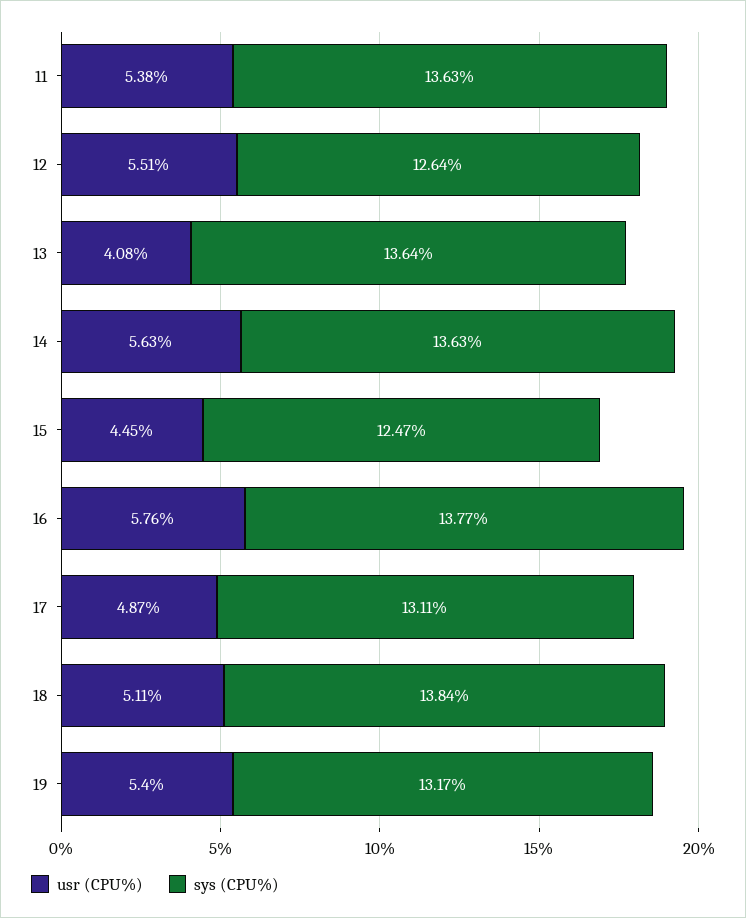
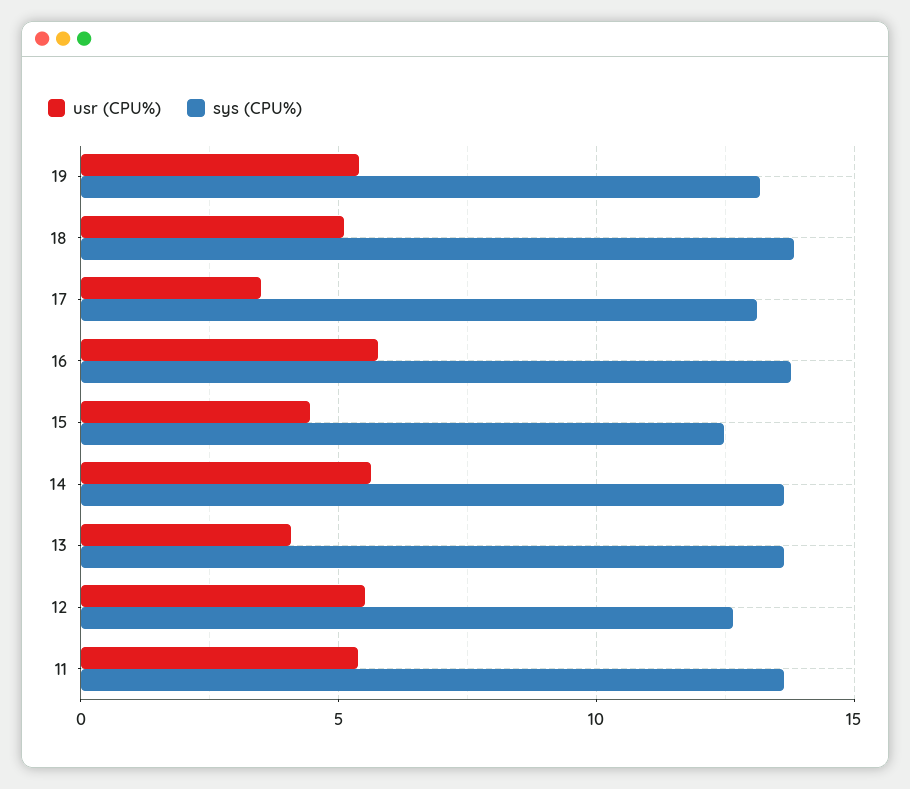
  {
    "usr (CPU%)": {
      "11": 5.38,
      "12": 5.51,
      "13": 4.08,
      "14": 5.63,
      "15": 4.45,
      "16": 5.76,
-     "17": 4.87,
+     "17": 3.5,
      "18": 5.11,
      "19": 5.4
    },
    "sys (CPU%)": {
      "11": 13.63,
      "12": 12.64,
      "13": 13.64,
      "14": 13.63,
      "15": 12.47,
      "16": 13.77,
      "17": 13.11,
      "18": 13.84,
      "19": 13.17
    }
  }

